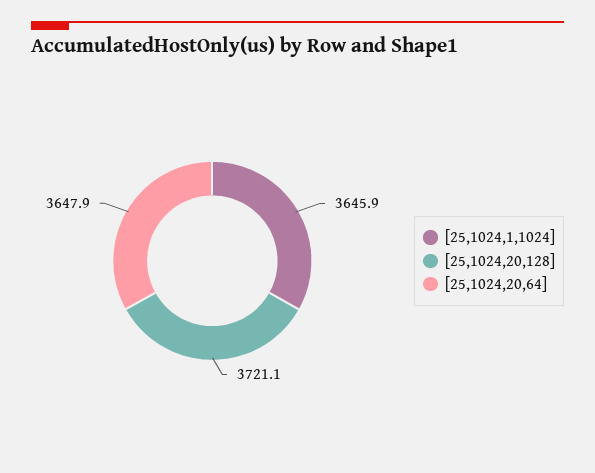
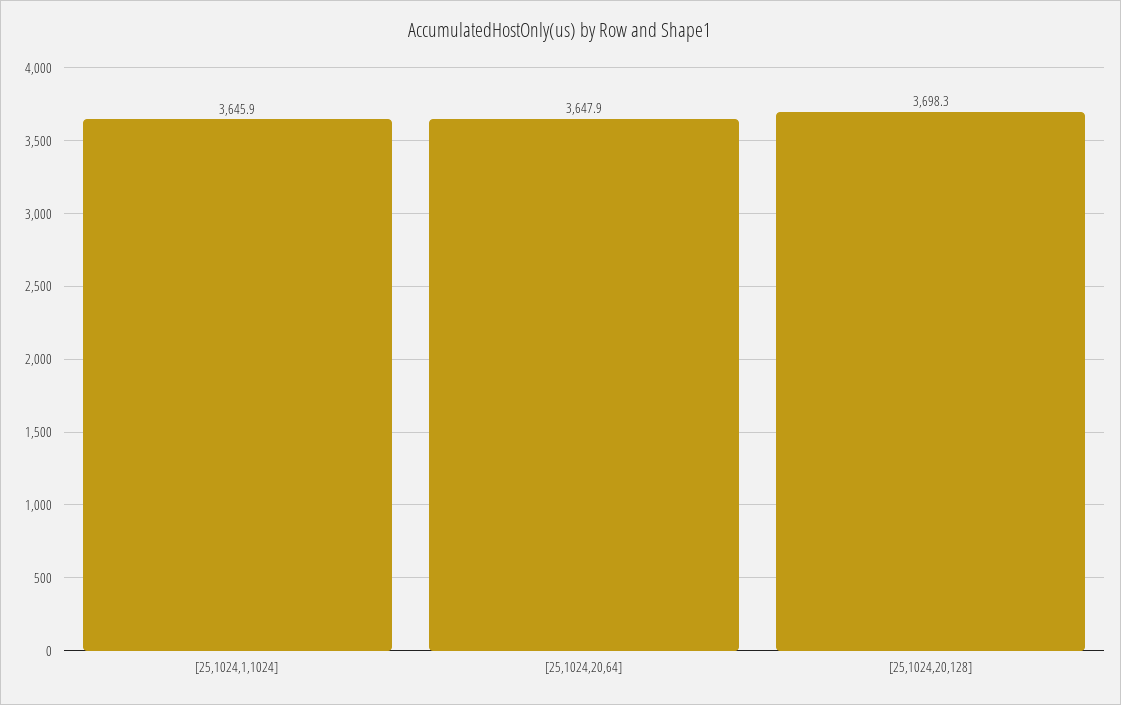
  {
    "[25,1024,1,1024]": 3645.9,
-   "[25,1024,20,128]": 3721.1,
+   "[25,1024,20,128]": 3698.3,
    "[25,1024,20,64]": 3647.9
  }

